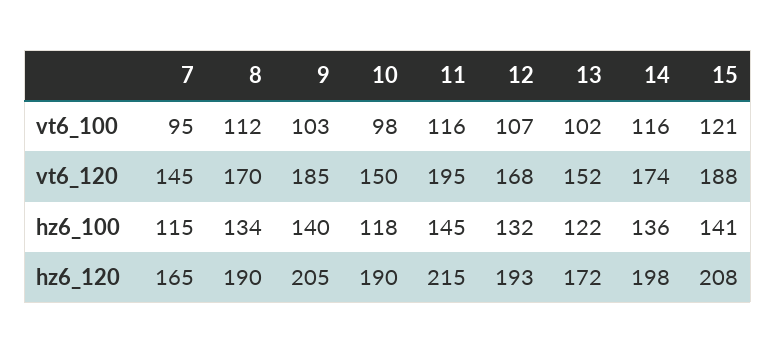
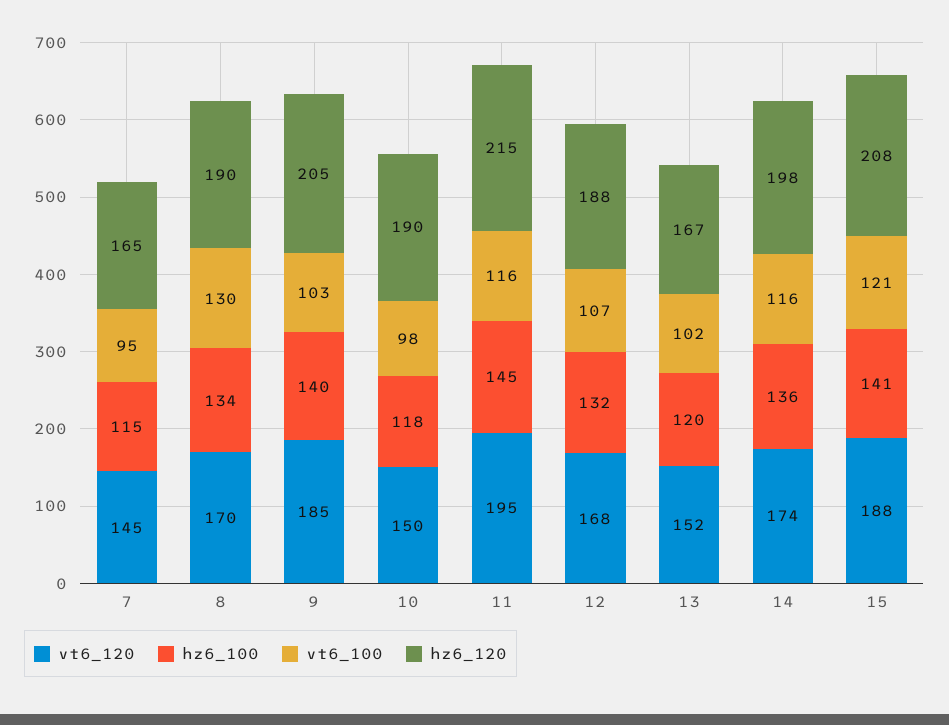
  {
    "vt6_100": {
      "7": 95,
-     "8": 112,
+     "8": 130,
      "9": 103,
      "10": 98,
      "11": 116,
      "12": 107,
      "13": 102,
      "14": 116,
      "15": 121
    },
    "vt6_120": {
      "7": 145,
      "8": 170,
      "9": 185,
      "10": 150,
      "11": 195,
      "12": 168,
      "13": 152,
      "14": 174,
      "15": 188
    },
    "hz6_100": {
      "7": 115,
      "8": 134,
      "9": 140,
      "10": 118,
      "11": 145,
      "12": 132,
-     "13": 122,
+     "13": 120,
      "14": 136,
      "15": 141
    },
    "hz6_120": {
      "7": 165,
      "8": 190,
      "9": 205,
      "10": 190,
      "11": 215,
-     "12": 193,
+     "12": 188,
-     "13": 172,
+     "13": 167,
      "14": 198,
      "15": 208
    }
  }

